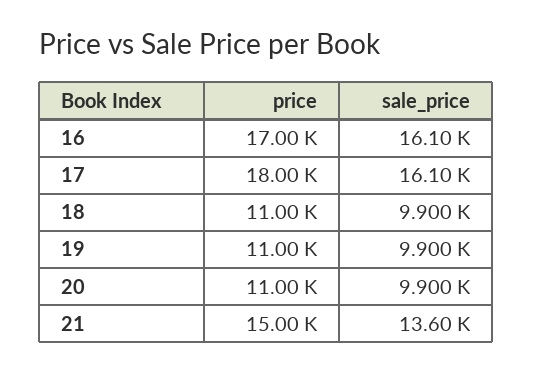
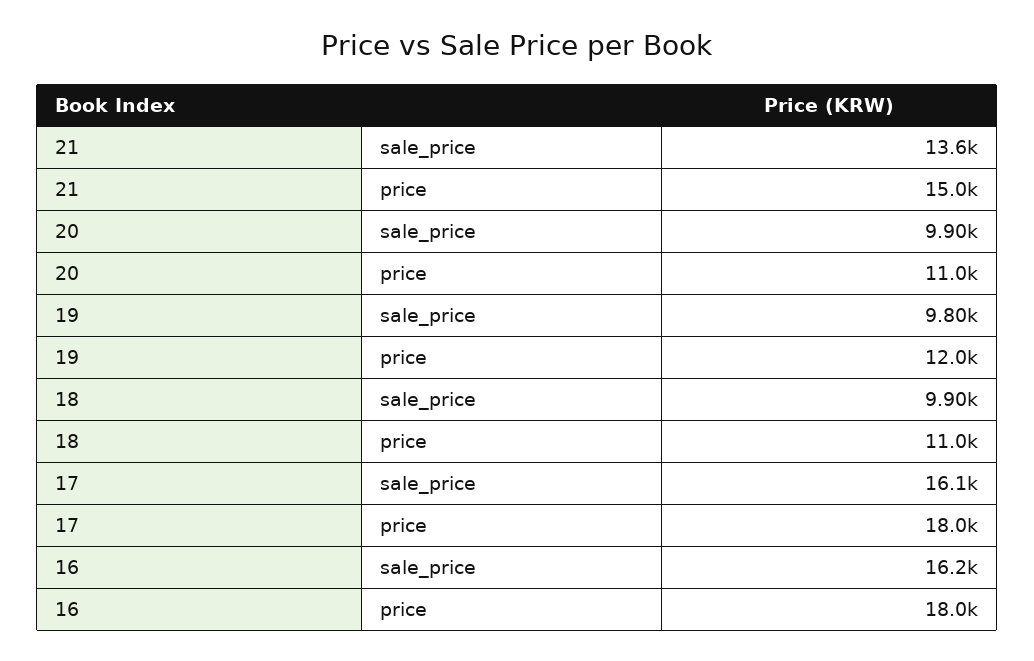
  {
    "price": {
-     "16": 17000,
+     "16": 18000,
      "17": 18000,
      "18": 11000,
-     "19": 11000,
+     "19": 12000,
      "20": 11000,
      "21": 15000
    },
    "sale_price": {
-     "16": 16100,
+     "16": 16200,
      "17": 16100,
      "18": 9900,
-     "19": 9900,
+     "19": 9800,
      "20": 9900,
      "21": 13600
    }
  }

